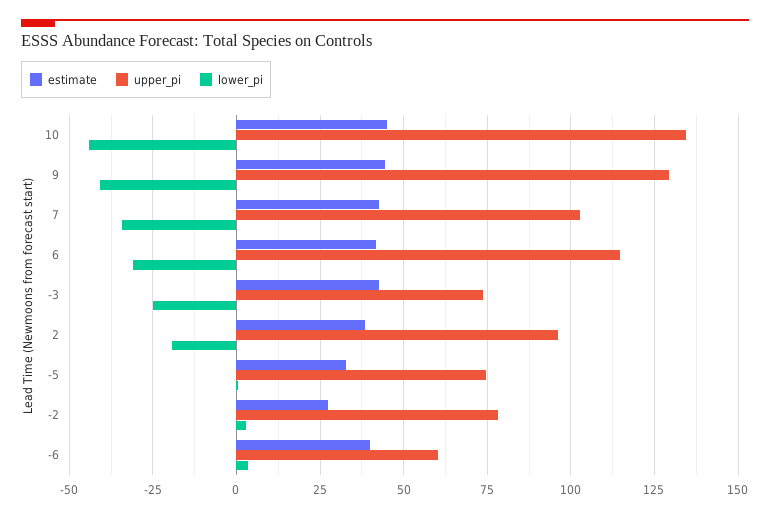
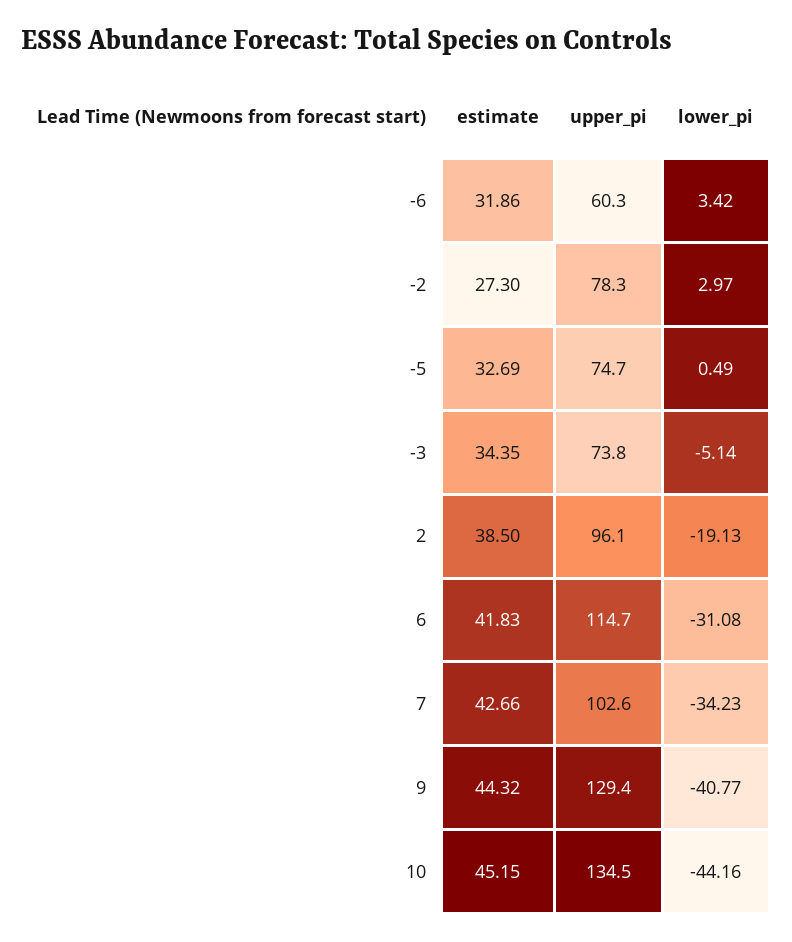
  {
    "estimate": {
      "10": 45.15,
      "9": 44.32,
      "7": 42.66,
      "6": 41.83,
-     "-3": 42.5,
+     "-3": 34.35,
      "2": 38.5,
      "-5": 32.69,
      "-2": 27.3,
-     "-6": 40
+     "-6": 31.86
    },
    "upper_pi": {
      "10": 134.5,
      "9": 129.4,
      "7": 102.6,
      "6": 114.7,
      "-3": 73.8,
      "2": 96.1,
      "-5": 74.7,
      "-2": 78.3,
      "-6": 60.3
    },
    "lower_pi": {
      "10": -44.16,
      "9": -40.77,
      "7": -34.23,
      "6": -31.08,
-     "-3": -25,
+     "-3": -5.14,
      "2": -19.13,
      "-5": 0.49,
      "-2": 2.97,
      "-6": 3.42
    }
  }

